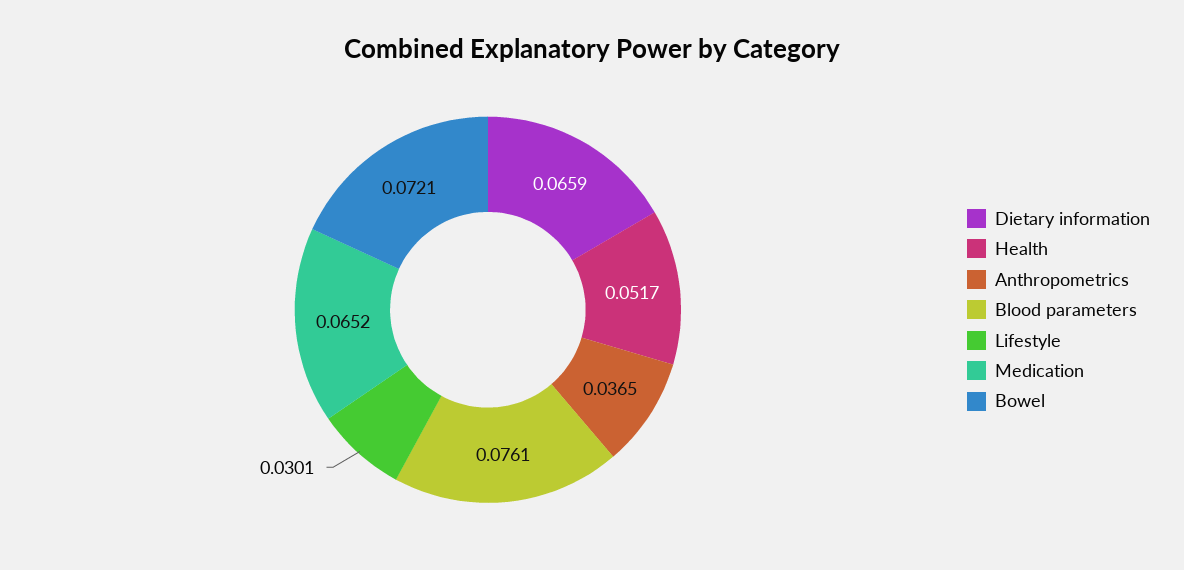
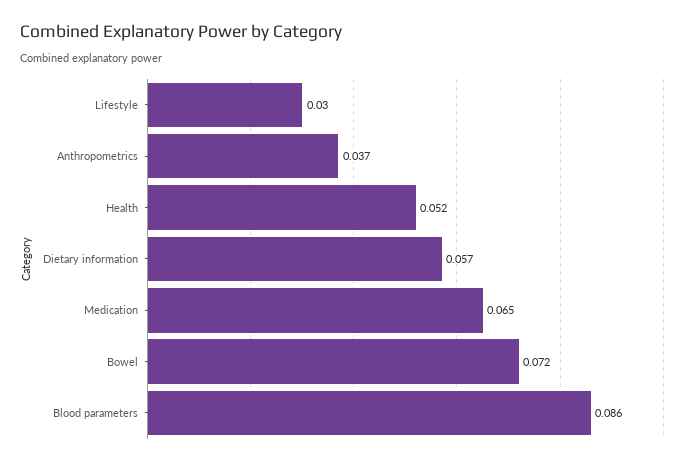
  {
-   "Dietary information": 0.0659,
+   "Dietary information": 0.057,
    "Health": 0.0517,
    "Anthropometrics": 0.0365,
-   "Blood parameters": 0.0761,
+   "Blood parameters": 0.086,
    "Lifestyle": 0.0301,
    "Medication": 0.0652,
    "Bowel": 0.0721
  }

